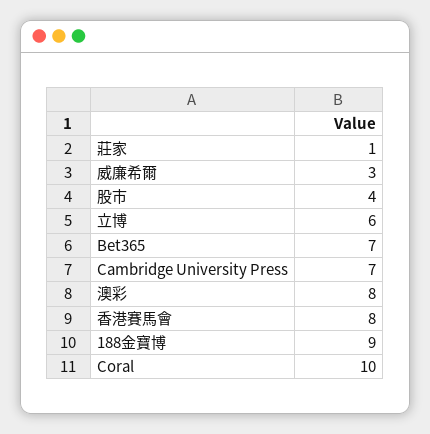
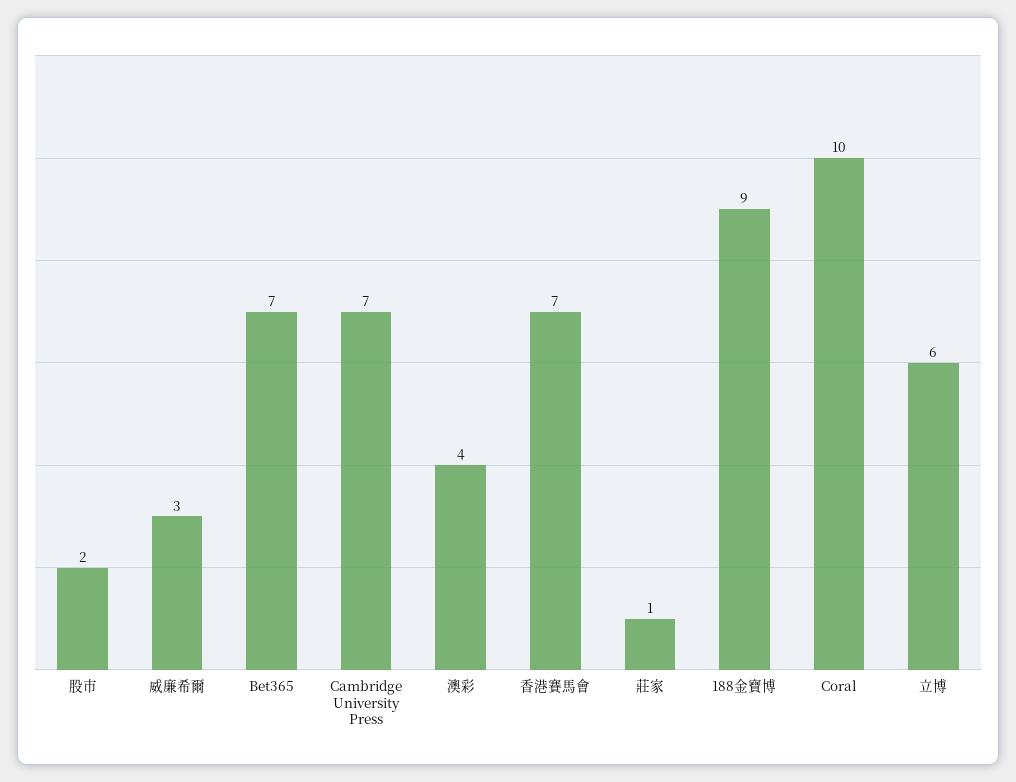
  {
    "莊家": 1,
    "威廉希爾": 3,
-   "股市": 4,
+   "股市": 2,
    "立博": 6,
    "Bet365": 7,
    "Cambridge University Press": 7,
-   "澳彩": 8,
+   "澳彩": 4,
-   "香港賽馬會": 8,
+   "香港賽馬會": 7,
    "188金寶博": 9,
    "Coral": 10
  }

